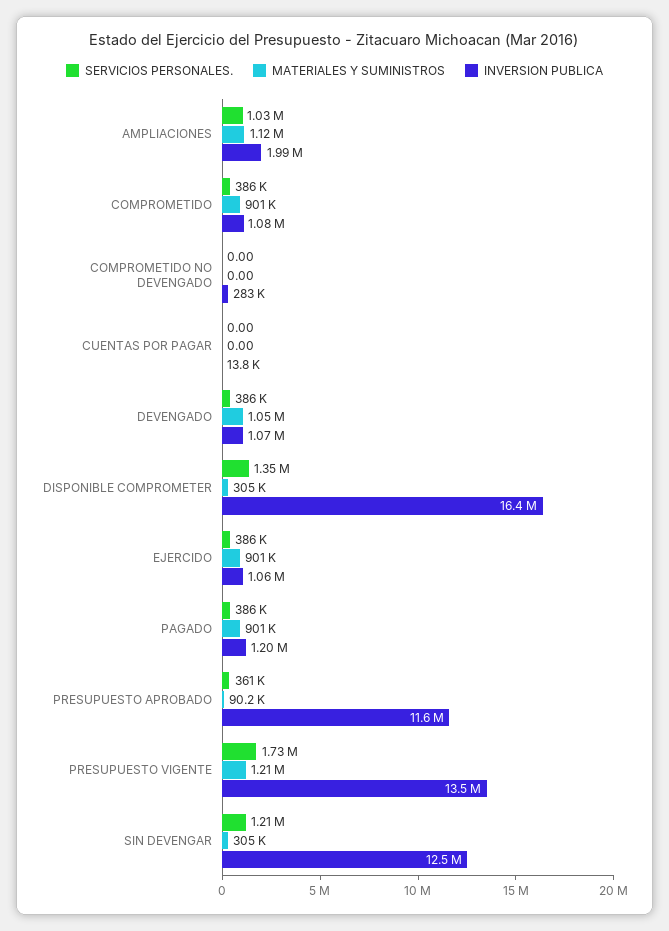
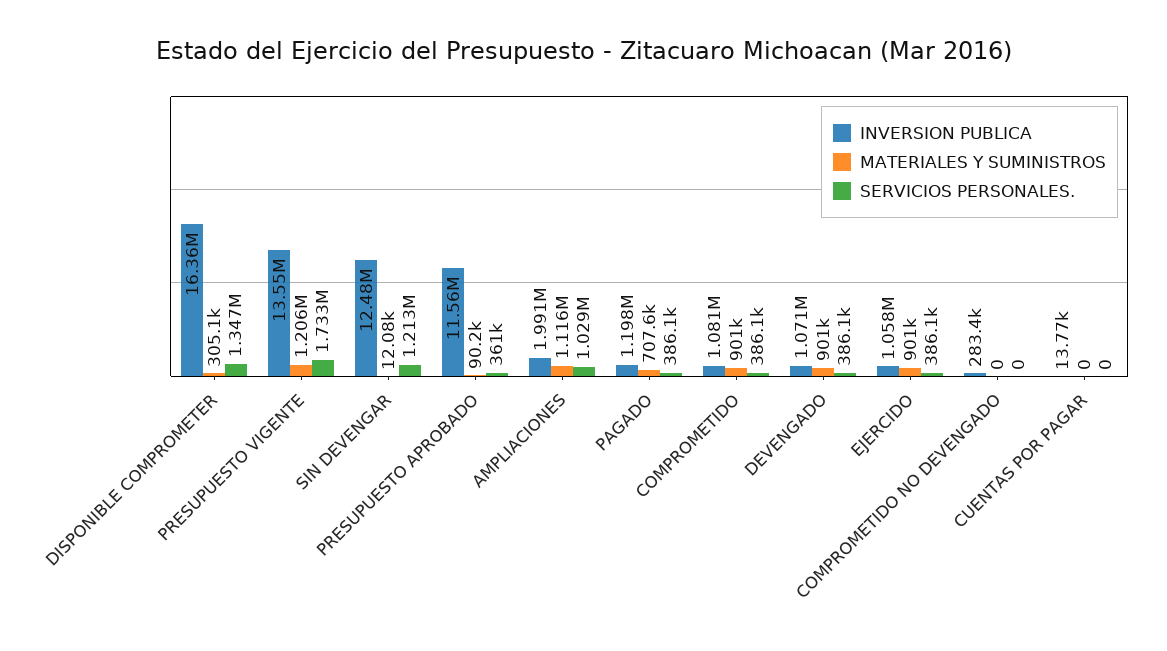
  {
    "SERVICIOS PERSONALES.": {
      "AMPLIACIONES": 1029000,
      "COMPROMETIDO": 386100,
      "COMPROMETIDO NO DEVENGADO": 0,
      "CUENTAS POR PAGAR": 0,
      "DEVENGADO": 386100,
      "DISPONIBLE COMPROMETER": 1347000,
      "EJERCIDO": 386100,
      "PAGADO": 386100,
      "PRESUPUESTO APROBADO": 361000,
      "PRESUPUESTO VIGENTE": 1733000,
      "SIN DEVENGAR": 1213000
    },
    "MATERIALES Y SUMINISTROS": {
      "AMPLIACIONES": 1116000,
      "COMPROMETIDO": 901000,
      "COMPROMETIDO NO DEVENGADO": 0,
      "CUENTAS POR PAGAR": 0,
-     "DEVENGADO": 1050000,
+     "DEVENGADO": 901000,
      "DISPONIBLE COMPROMETER": 305100,
      "EJERCIDO": 901000,
-     "PAGADO": 901000,
+     "PAGADO": 707600,
      "PRESUPUESTO APROBADO": 90200,
      "PRESUPUESTO VIGENTE": 1206000,
-     "SIN DEVENGAR": 305000
+     "SIN DEVENGAR": 12080
    },
    "INVERSION PUBLICA": {
      "AMPLIACIONES": 1991000,
      "COMPROMETIDO": 1081000,
      "COMPROMETIDO NO DEVENGADO": 283400,
      "CUENTAS POR PAGAR": 13770,
      "DEVENGADO": 1071000,
      "DISPONIBLE COMPROMETER": 16360000,
      "EJERCIDO": 1058000,
      "PAGADO": 1198000,
      "PRESUPUESTO APROBADO": 11560000,
      "PRESUPUESTO VIGENTE": 13550000,
      "SIN DEVENGAR": 12480000
    }
  }

